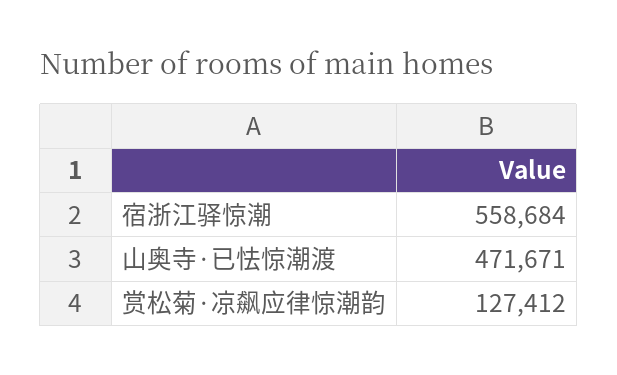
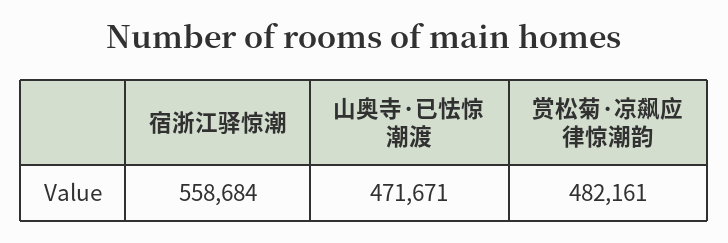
  {
    "宿浙江驿惊潮": 558684,
    "山奥寺·已怯惊潮渡": 471671,
-   "赏松菊·凉飙应律惊潮韵": 127412
+   "赏松菊·凉飙应律惊潮韵": 482161
  }

